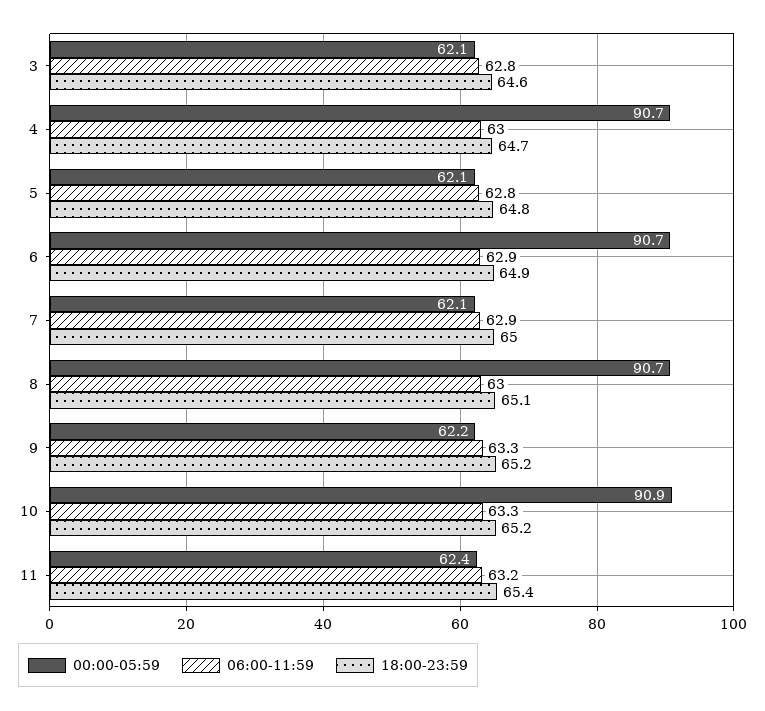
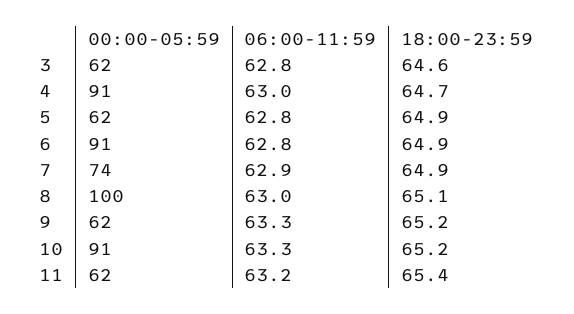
  {
    "00:00-05:59": {
      "3": 62.1,
      "4": 90.7,
      "5": 62.1,
      "6": 90.7,
-     "7": 62.1,
+     "7": 74,
-     "8": 90.7,
+     "8": 100,
      "9": 62.2,
      "10": 90.9,
      "11": 62.4
    },
    "06:00-11:59": {
      "3": 62.8,
      "4": 63,
      "5": 62.8,
-     "6": 62.9,
+     "6": 62.8,
      "7": 62.9,
      "8": 63,
      "9": 63.3,
      "10": 63.3,
      "11": 63.2
    },
    "18:00-23:59": {
      "3": 64.6,
      "4": 64.7,
-     "5": 64.8,
+     "5": 64.9,
      "6": 64.9,
-     "7": 65,
+     "7": 64.9,
      "8": 65.1,
      "9": 65.2,
      "10": 65.2,
      "11": 65.4
    }
  }

